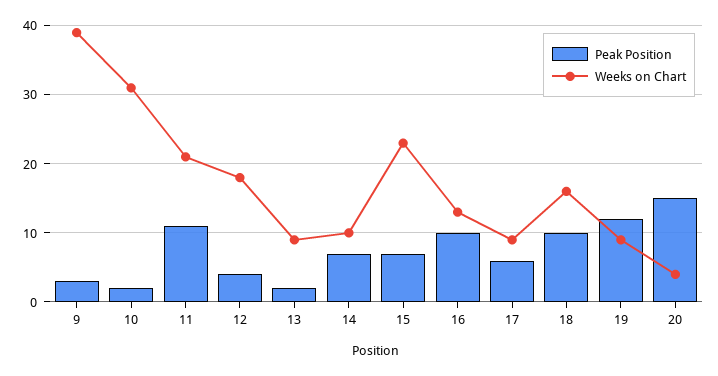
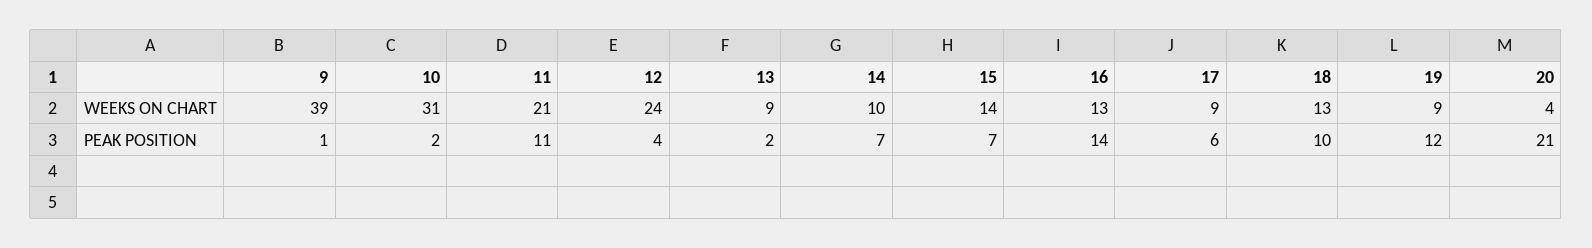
  {
    "Peak Position": {
-     "9": 3,
+     "9": 1,
      "10": 2,
      "11": 11,
      "12": 4,
      "13": 2,
      "14": 7,
      "15": 7,
-     "16": 10,
+     "16": 14,
      "17": 6,
      "18": 10,
      "19": 12,
-     "20": 15
+     "20": 21
    },
    "Weeks on Chart": {
      "9": 39,
      "10": 31,
      "11": 21,
-     "12": 18,
+     "12": 24,
      "13": 9,
      "14": 10,
-     "15": 23,
+     "15": 14,
      "16": 13,
      "17": 9,
-     "18": 16,
+     "18": 13,
      "19": 9,
      "20": 4
    }
  }

